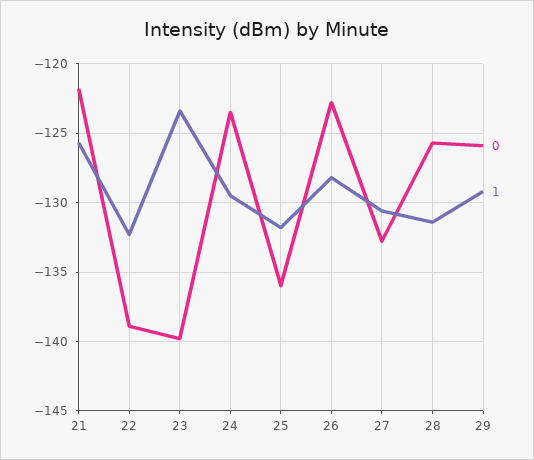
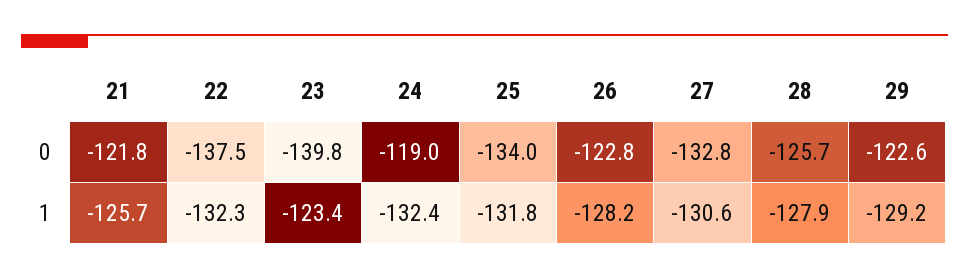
  {
    "0": {
      "21": -121.8,
-     "22": -139,
+     "22": -137.5,
      "23": -139.8,
-     "24": -123.5,
+     "24": -119,
-     "25": -136,
+     "25": -134,
      "26": -122.8,
      "27": -132.8,
      "28": -125.7,
-     "29": -126
+     "29": -122.6
    },
    "1": {
      "21": -125.7,
      "22": -132.3,
      "23": -123.4,
-     "24": -129.5,
+     "24": -132.4,
      "25": -131.8,
      "26": -128.2,
      "27": -130.6,
-     "28": -131.5,
+     "28": -127.9,
      "29": -129.2
    }
  }

